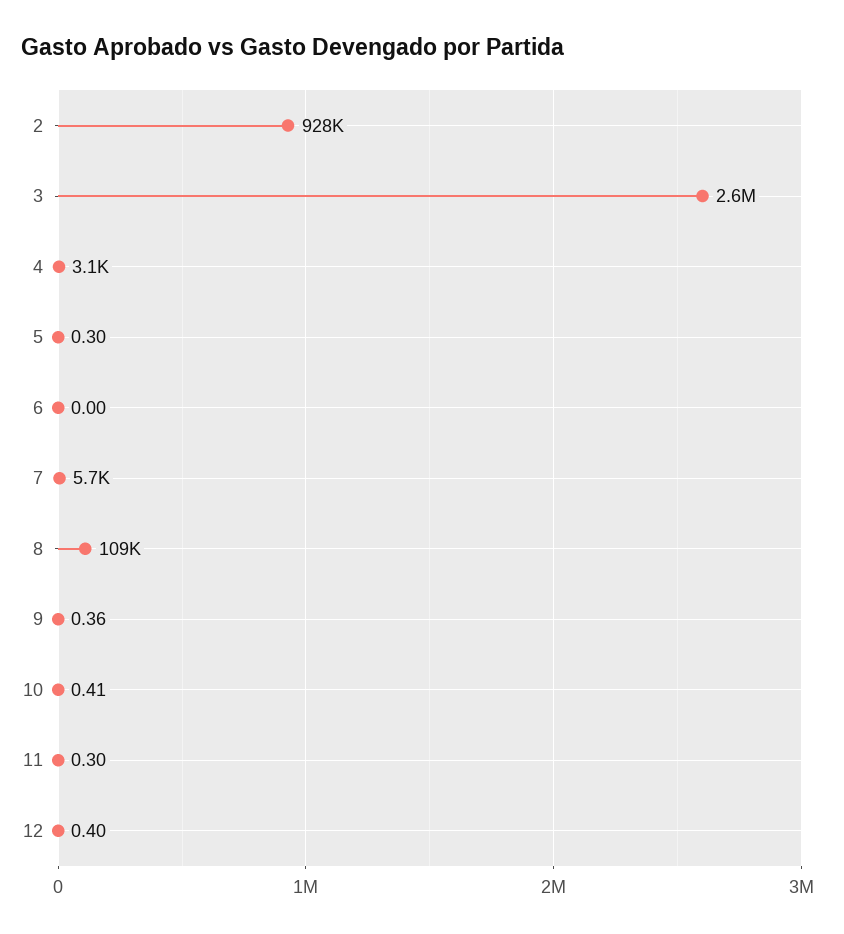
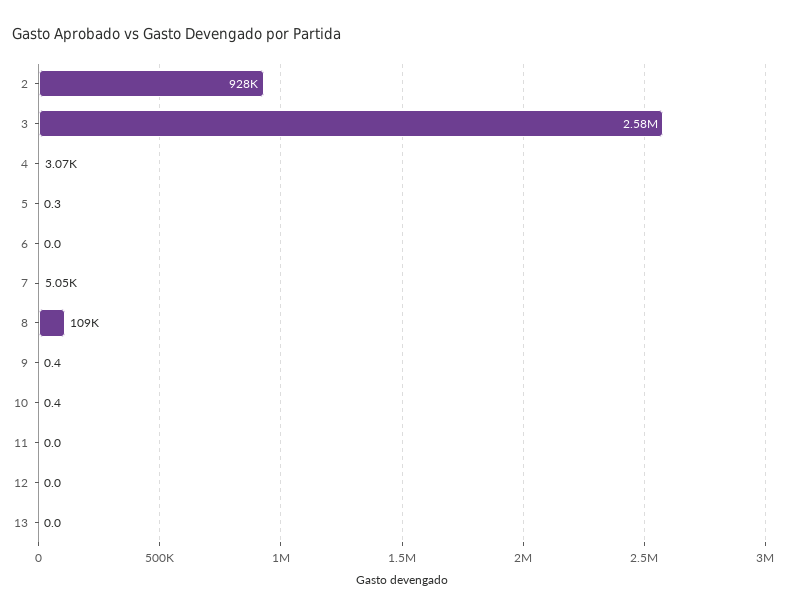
  {
    "2": 928000,
    "3": 2580000,
    "4": 3070,
    "5": 0.3,
    "6": 0,
-   "7": 5700,
+   "7": 5050,
    "8": 109000,
    "9": 0.36,
    "10": 0.41,
-   "11": 0.3,
+   "11": 0,
-   "12": 0.4
+   "12": 0,
+   "13": 0
  }

